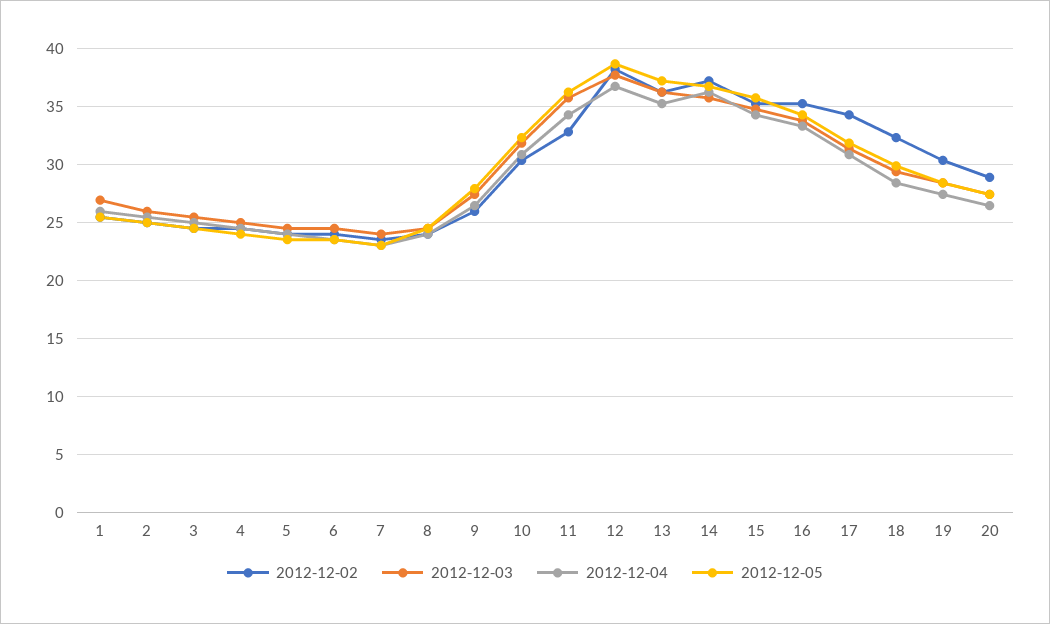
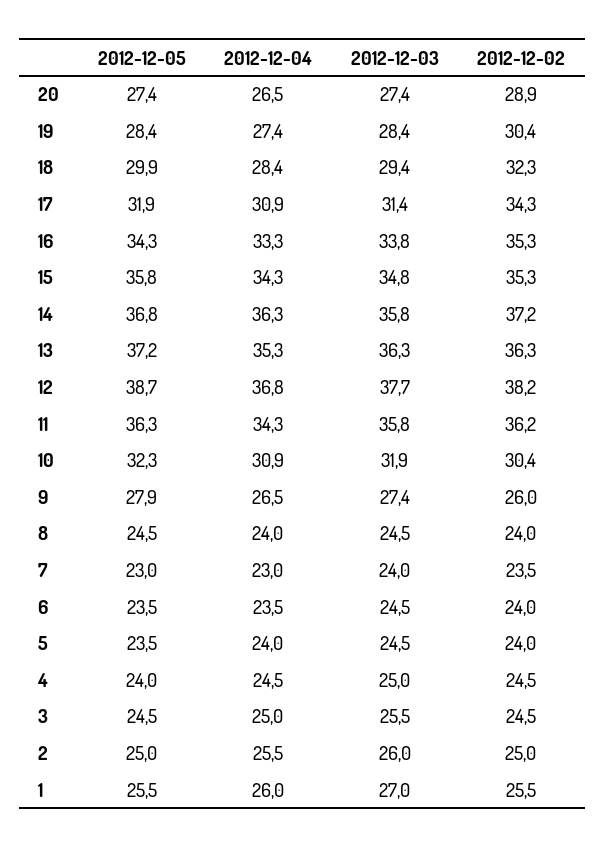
  {
    "2012-12-02": {
      "1": 25.5,
      "2": 25,
      "3": 24.5,
      "4": 24.5,
      "5": 24,
      "6": 24,
      "7": 23.5,
      "8": 24,
      "9": 26,
      "10": 30.4,
-     "11": 33,
+     "11": 36.2,
      "12": 38.2,
      "13": 36.3,
      "14": 37.2,
      "15": 35.3,
      "16": 35.3,
      "17": 34.3,
      "18": 32.3,
      "19": 30.4,
      "20": 28.9
    },
    "2012-12-03": {
      "1": 27,
      "2": 26,
      "3": 25.5,
      "4": 25,
      "5": 24.5,
      "6": 24.5,
      "7": 24,
      "8": 24.5,
      "9": 27.4,
      "10": 31.9,
      "11": 35.8,
      "12": 37.7,
      "13": 36.3,
      "14": 35.8,
      "15": 34.8,
      "16": 33.8,
      "17": 31.4,
      "18": 29.4,
      "19": 28.4,
      "20": 27.4
    },
    "2012-12-04": {
      "1": 26,
      "2": 25.5,
      "3": 25,
      "4": 24.5,
      "5": 24,
      "6": 23.5,
      "7": 23,
      "8": 24,
      "9": 26.5,
      "10": 30.9,
      "11": 34.3,
      "12": 36.8,
      "13": 35.3,
      "14": 36.3,
      "15": 34.3,
      "16": 33.3,
      "17": 30.9,
      "18": 28.4,
      "19": 27.4,
      "20": 26.5
    },
    "2012-12-05": {
      "1": 25.5,
      "2": 25,
      "3": 24.5,
      "4": 24,
      "5": 23.5,
      "6": 23.5,
      "7": 23,
      "8": 24.5,
      "9": 27.9,
      "10": 32.3,
      "11": 36.3,
      "12": 38.7,
      "13": 37.2,
      "14": 36.8,
      "15": 35.8,
      "16": 34.3,
      "17": 31.9,
      "18": 29.9,
      "19": 28.4,
      "20": 27.4
    }
  }

